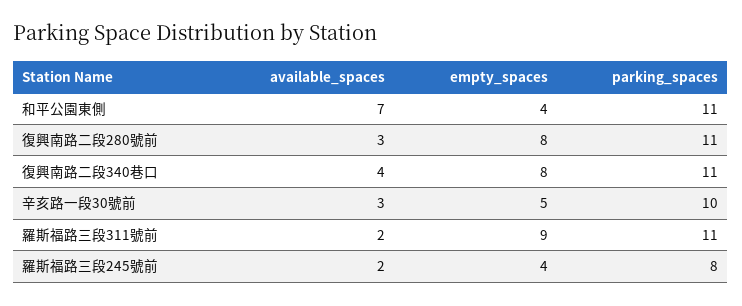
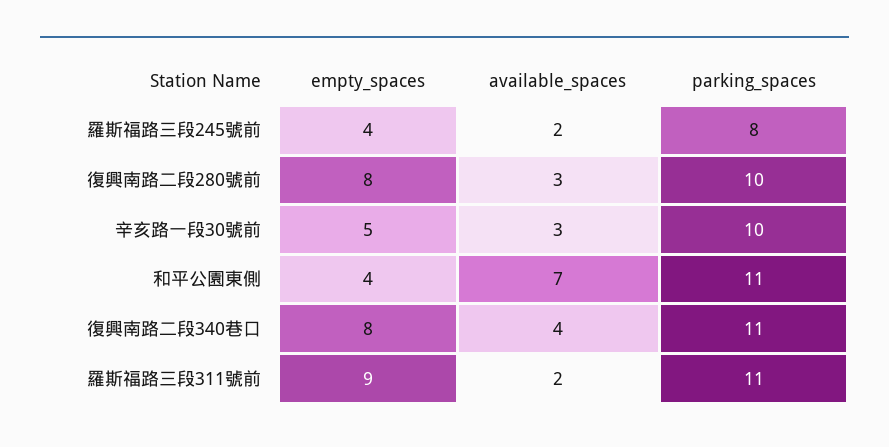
  {
    "available_spaces": {
      "和平公園東側": 7,
      "復興南路二段280號前": 3,
      "復興南路二段340巷口": 4,
      "辛亥路一段30號前": 3,
      "羅斯福路三段311號前": 2,
      "羅斯福路三段245號前": 2
    },
    "empty_spaces": {
      "和平公園東側": 4,
      "復興南路二段280號前": 8,
      "復興南路二段340巷口": 8,
      "辛亥路一段30號前": 5,
      "羅斯福路三段311號前": 9,
      "羅斯福路三段245號前": 4
    },
    "parking_spaces": {
      "和平公園東側": 11,
-     "復興南路二段280號前": 11,
+     "復興南路二段280號前": 10,
      "復興南路二段340巷口": 11,
      "辛亥路一段30號前": 10,
      "羅斯福路三段311號前": 11,
      "羅斯福路三段245號前": 8
    }
  }

